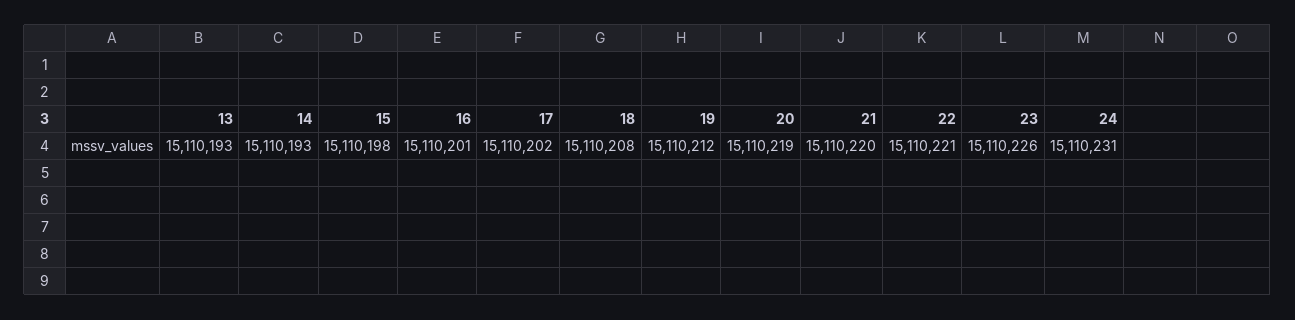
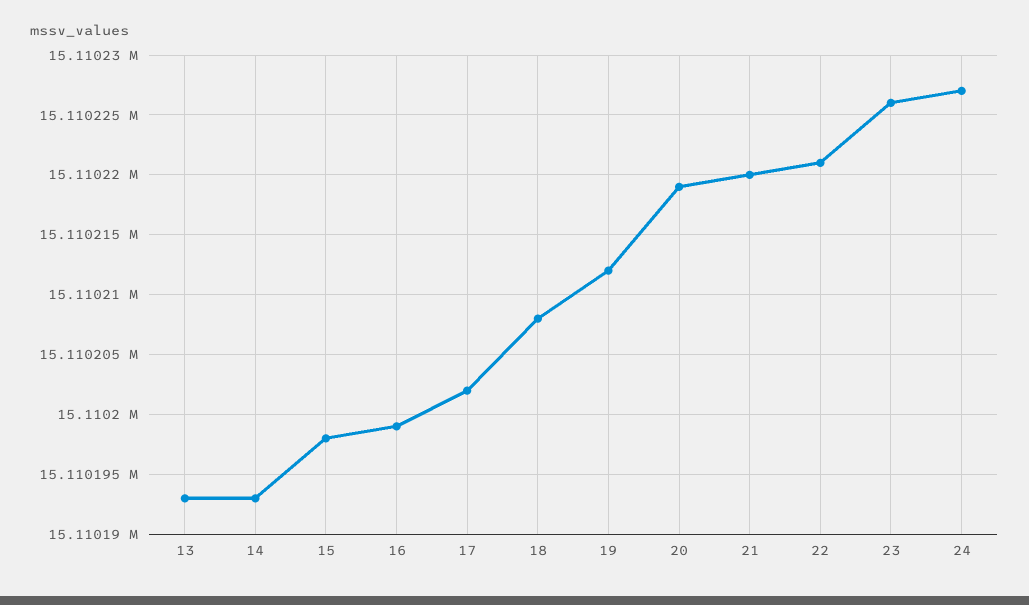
  {
    "13": 15110193,
    "14": 15110193,
    "15": 15110198,
-   "16": 15110201,
+   "16": 15110199,
    "17": 15110202,
    "18": 15110208,
    "19": 15110212,
    "20": 15110219,
    "21": 15110220,
    "22": 15110221,
    "23": 15110226,
-   "24": 15110231
+   "24": 15110227
  }

